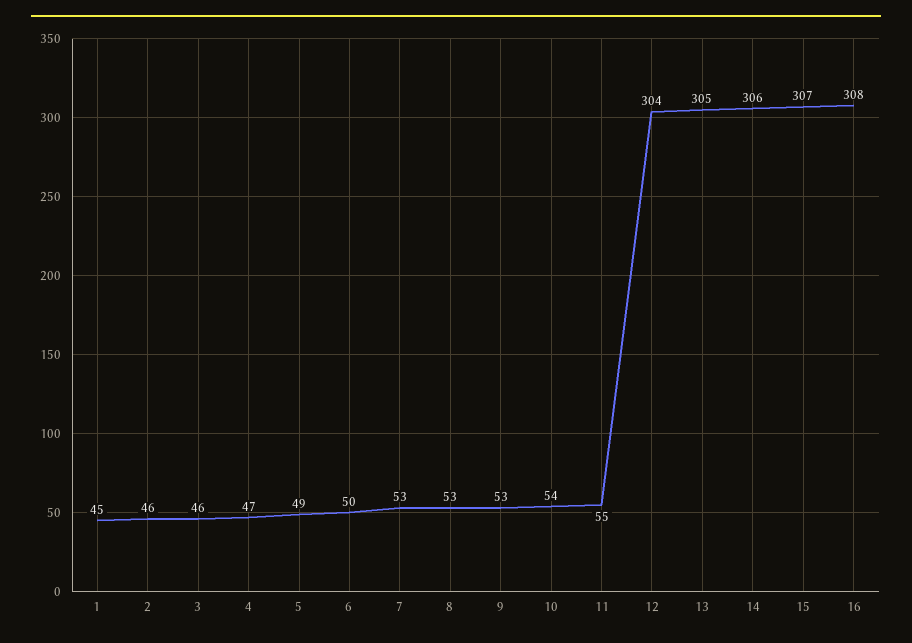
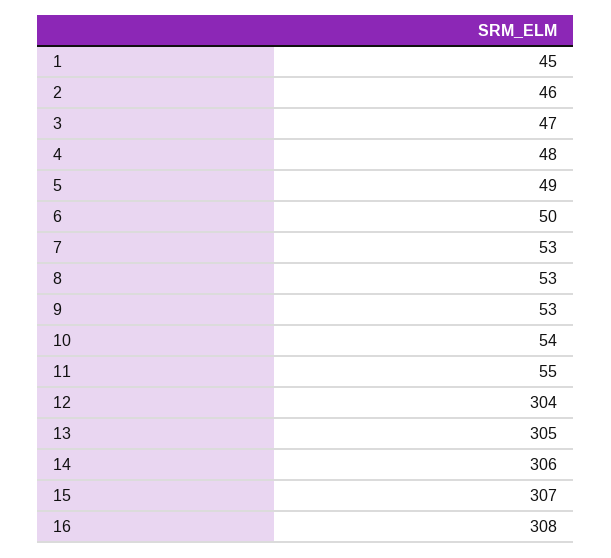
  {
    "1": 45,
    "2": 46,
-   "3": 46,
+   "3": 47,
-   "4": 47,
+   "4": 48,
    "5": 49,
    "6": 50,
    "7": 53,
    "8": 53,
    "9": 53,
    "10": 54,
    "11": 55,
    "12": 304,
    "13": 305,
    "14": 306,
    "15": 307,
    "16": 308
  }

